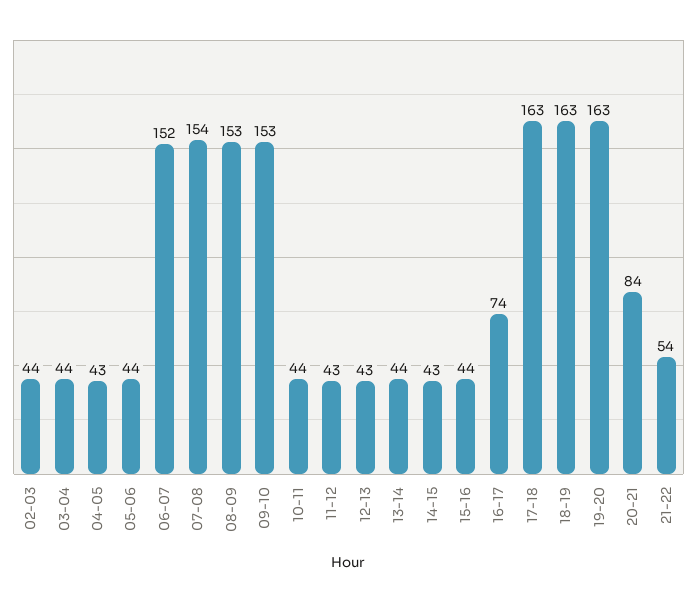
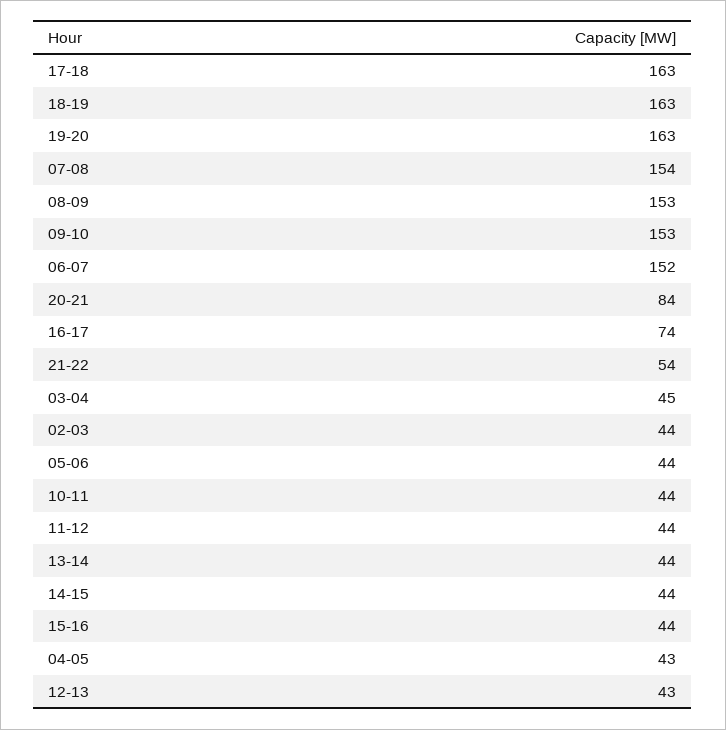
  {
    "02-03": 44,
-   "03-04": 44,
+   "03-04": 45,
    "04-05": 43,
    "05-06": 44,
    "06-07": 152,
    "07-08": 154,
    "08-09": 153,
    "09-10": 153,
    "10-11": 44,
-   "11-12": 43,
+   "11-12": 44,
    "12-13": 43,
    "13-14": 44,
-   "14-15": 43,
+   "14-15": 44,
    "15-16": 44,
    "16-17": 74,
    "17-18": 163,
    "18-19": 163,
    "19-20": 163,
    "20-21": 84,
    "21-22": 54
  }

